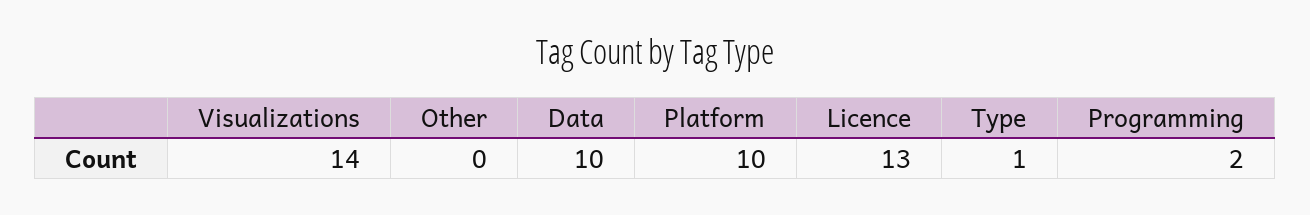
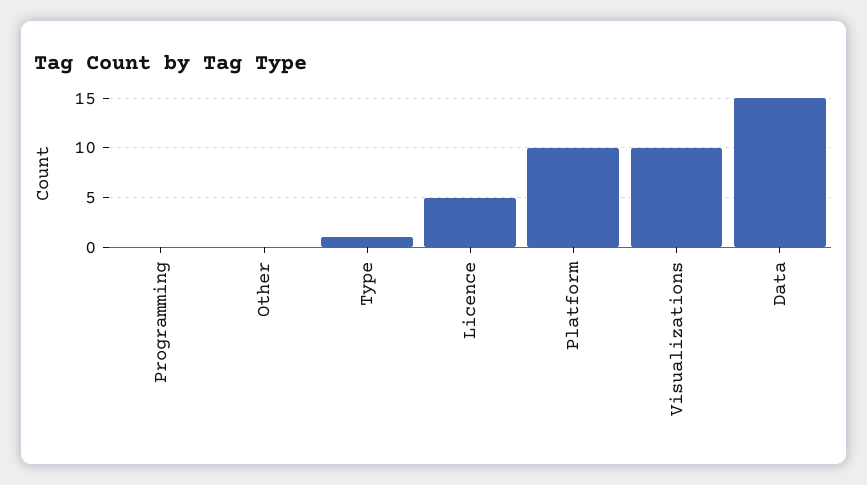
  {
-   "Visualizations": 14,
+   "Visualizations": 10,
    "Other": 0,
-   "Data": 10,
+   "Data": 15,
    "Platform": 10,
-   "Licence": 13,
+   "Licence": 5,
    "Type": 1,
-   "Programming": 2
+   "Programming": 0
  }

